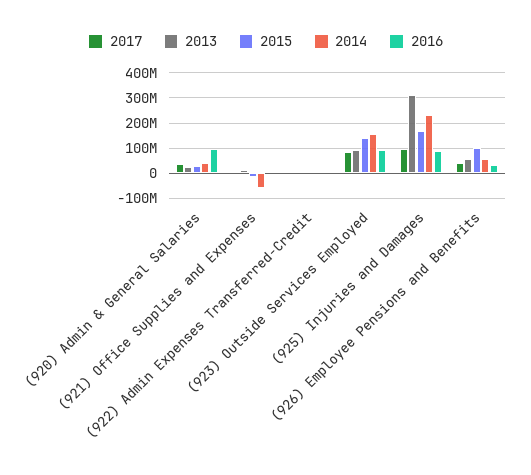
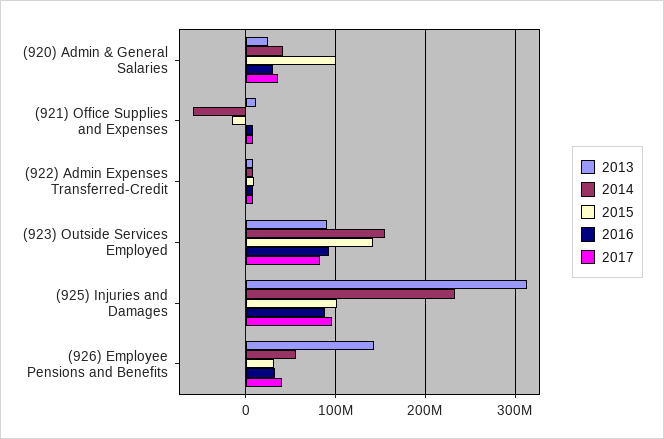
  {
    "2017": {
      "(920) Admin & General Salaries": 40000000,
      "(921) Office Supplies and Expenses": 10000000,
      "(922) Admin Expenses Transferred-Credit": 10000000,
      "(923) Outside Services Employed": 80000000,
      "(925) Injuries and Damages": 100000000,
      "(926) Employee Pensions and Benefits": 40000000
    },
    "2013": {
      "(920) Admin & General Salaries": 20000000,
      "(921) Office Supplies and Expenses": 10000000,
      "(922) Admin Expenses Transferred-Credit": 10000000,
      "(923) Outside Services Employed": 90000000,
      "(925) Injuries and Damages": 310000000,
-     "(926) Employee Pensions and Benefits": 50000000
+     "(926) Employee Pensions and Benefits": 140000000
    },
    "2015": {
-     "(920) Admin & General Salaries": 25000000,
+     "(920) Admin & General Salaries": 100000000,
      "(921) Office Supplies and Expenses": -20000000,
      "(922) Admin Expenses Transferred-Credit": 10000000,
      "(923) Outside Services Employed": 140000000,
-     "(925) Injuries and Damages": 175000000,
+     "(925) Injuries and Damages": 100000000,
-     "(926) Employee Pensions and Benefits": 100000000
+     "(926) Employee Pensions and Benefits": 30000000
    },
    "2014": {
      "(920) Admin & General Salaries": 40000000,
      "(921) Office Supplies and Expenses": -60000000,
      "(922) Admin Expenses Transferred-Credit": 10000000,
      "(923) Outside Services Employed": 160000000,
      "(925) Injuries and Damages": 230000000,
      "(926) Employee Pensions and Benefits": 60000000
    },
    "2016": {
-     "(920) Admin & General Salaries": 100000000,
+     "(920) Admin & General Salaries": 30000000,
      "(921) Office Supplies and Expenses": 10000000,
      "(922) Admin Expenses Transferred-Credit": 10000000,
      "(923) Outside Services Employed": 90000000,
      "(925) Injuries and Damages": 90000000,
      "(926) Employee Pensions and Benefits": 30000000
    }
  }

